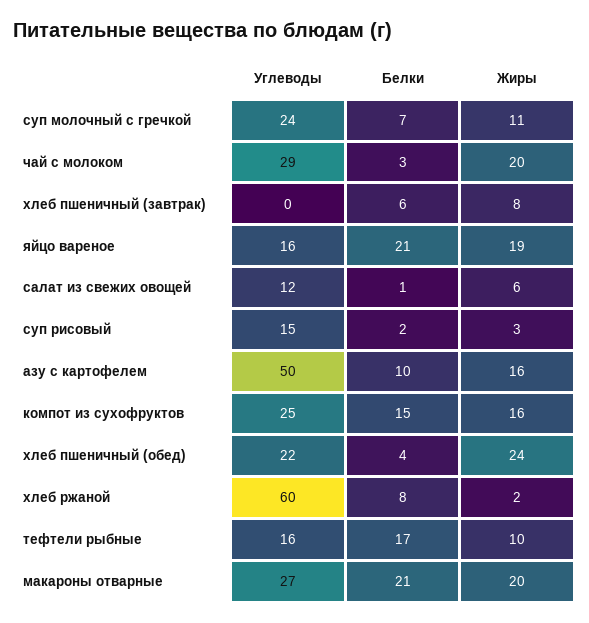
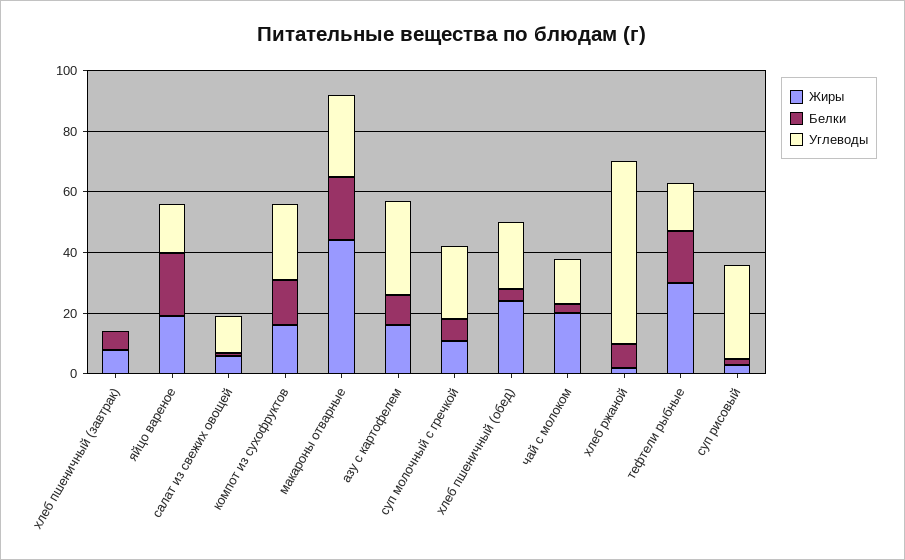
  {
    "Углеводы": {
      "суп молочный с гречкой": 24,
-     "чай с молоком": 29,
+     "чай с молоком": 15,
      "хлеб пшеничный (завтрак)": 0,
      "яйцо вареное": 16,
      "салат из свежих овощей": 12,
-     "суп рисовый": 15,
+     "суп рисовый": 30,
-     "азу с картофелем": 50,
+     "азу с картофелем": 30,
      "компот из сухофруктов": 25,
      "хлеб пшеничный (обед)": 22,
      "хлеб ржаной": 60,
      "тефтели рыбные": 16,
      "макароны отварные": 27
    },
    "Белки": {
      "суп молочный с гречкой": 7,
      "чай с молоком": 3,
      "хлеб пшеничный (завтрак)": 6,
      "яйцо вареное": 21,
      "салат из свежих овощей": 1,
      "суп рисовый": 2,
      "азу с картофелем": 10,
      "компот из сухофруктов": 15,
      "хлеб пшеничный (обед)": 4,
      "хлеб ржаной": 8,
      "тефтели рыбные": 17,
      "макароны отварные": 21
    },
    "Жиры": {
      "суп молочный с гречкой": 11,
      "чай с молоком": 20,
      "хлеб пшеничный (завтрак)": 8,
      "яйцо вареное": 19,
      "салат из свежих овощей": 6,
      "суп рисовый": 3,
      "азу с картофелем": 16,
      "компот из сухофруктов": 16,
      "хлеб пшеничный (обед)": 24,
      "хлеб ржаной": 2,
-     "тефтели рыбные": 10,
+     "тефтели рыбные": 30,
-     "макароны отварные": 20
+     "макароны отварные": 45
    }
  }

